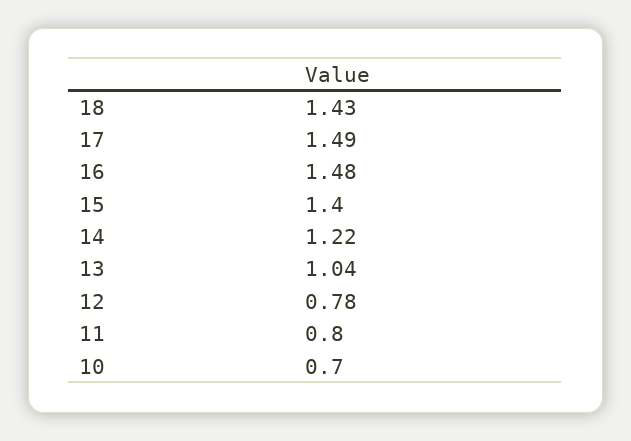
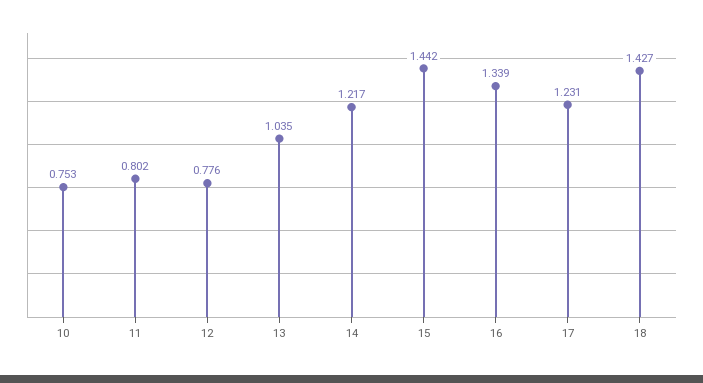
  {
    "18": 1.427,
-   "17": 1.49,
+   "17": 1.231,
-   "16": 1.48,
+   "16": 1.339,
-   "15": 1.4,
+   "15": 1.442,
    "14": 1.217,
    "13": 1.035,
    "12": 0.776,
    "11": 0.802,
-   "10": 0.7
+   "10": 0.753
  }

